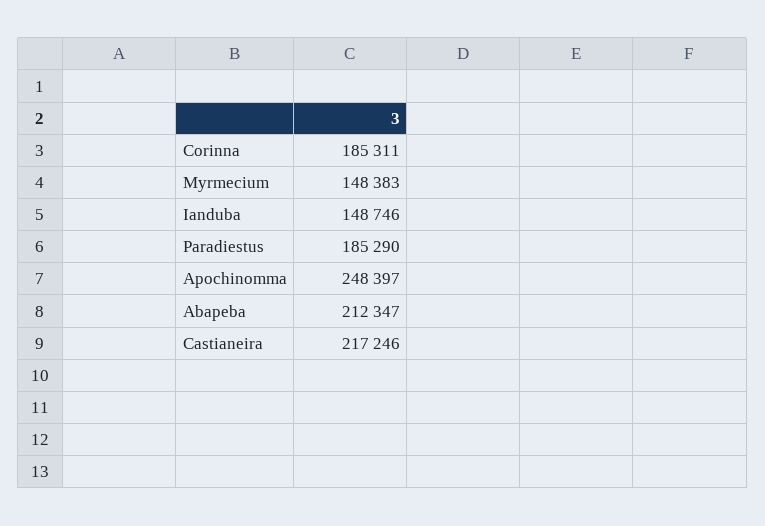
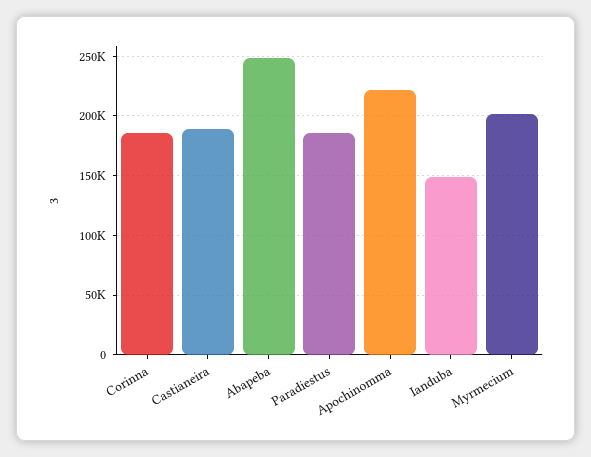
  {
    "Corinna": 185311,
-   "Myrmecium": 148383,
+   "Myrmecium": 200000,
    "Ianduba": 148746,
    "Paradiestus": 185290,
-   "Apochinomma": 248397,
+   "Apochinomma": 220000,
-   "Abapeba": 212347,
+   "Abapeba": 250000,
-   "Castianeira": 217246
+   "Castianeira": 190000
  }

